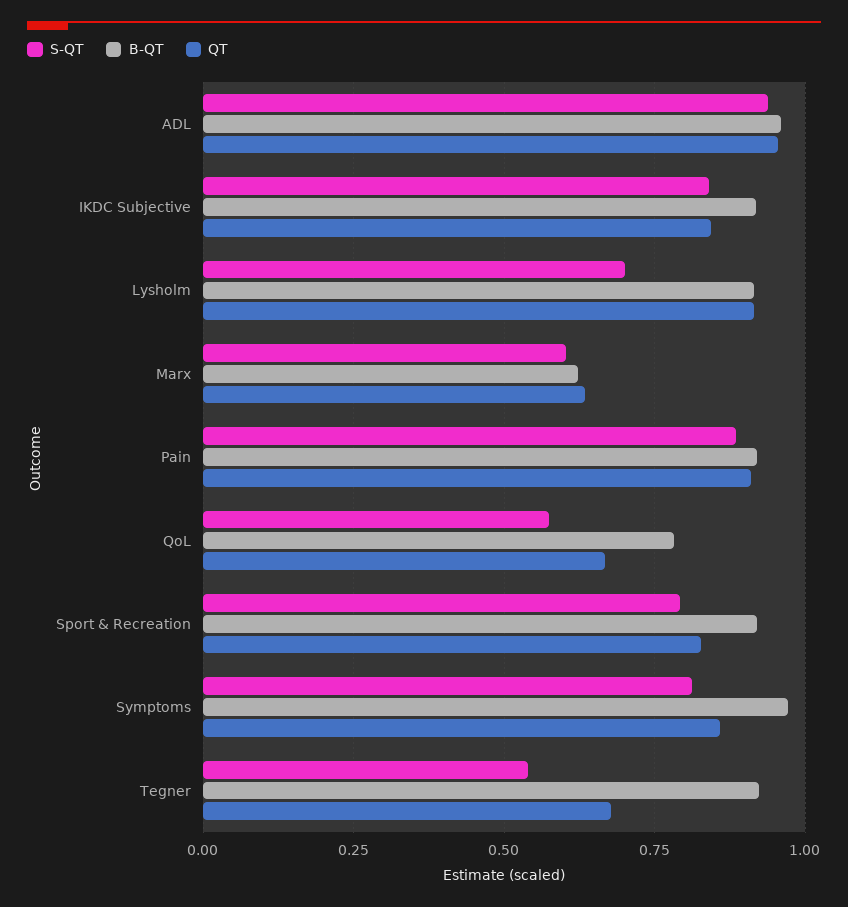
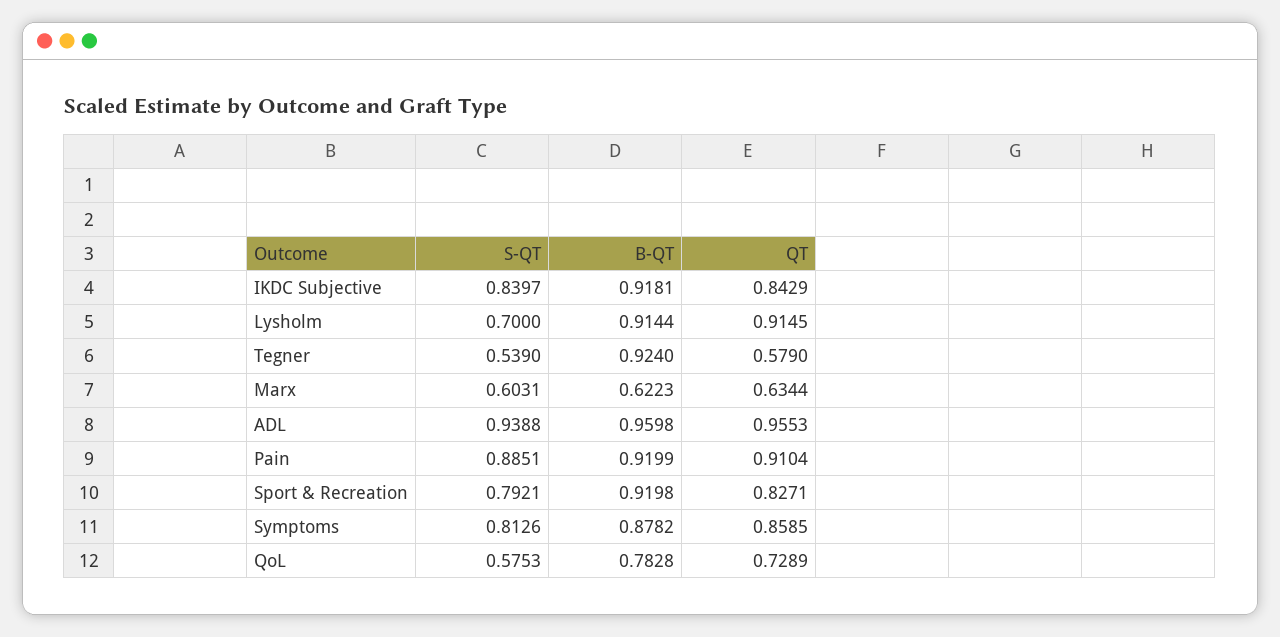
  {
    "S-QT": {
      "ADL": 0.9388,
      "IKDC Subjective": 0.8397,
      "Lysholm": 0.7,
      "Marx": 0.6031,
      "Pain": 0.8851,
      "QoL": 0.5753,
      "Sport & Recreation": 0.7921,
      "Symptoms": 0.8126,
      "Tegner": 0.539
    },
    "B-QT": {
      "ADL": 0.9598,
      "IKDC Subjective": 0.9181,
      "Lysholm": 0.9144,
      "Marx": 0.6223,
      "Pain": 0.9199,
      "QoL": 0.7828,
      "Sport & Recreation": 0.9198,
-     "Symptoms": 0.975,
+     "Symptoms": 0.8782,
      "Tegner": 0.924
    },
    "QT": {
      "ADL": 0.9553,
      "IKDC Subjective": 0.8429,
      "Lysholm": 0.9145,
      "Marx": 0.6344,
      "Pain": 0.9104,
-     "QoL": 0.675,
+     "QoL": 0.7289,
      "Sport & Recreation": 0.8271,
      "Symptoms": 0.8585,
-     "Tegner": 0.675
+     "Tegner": 0.579
    }
  }

